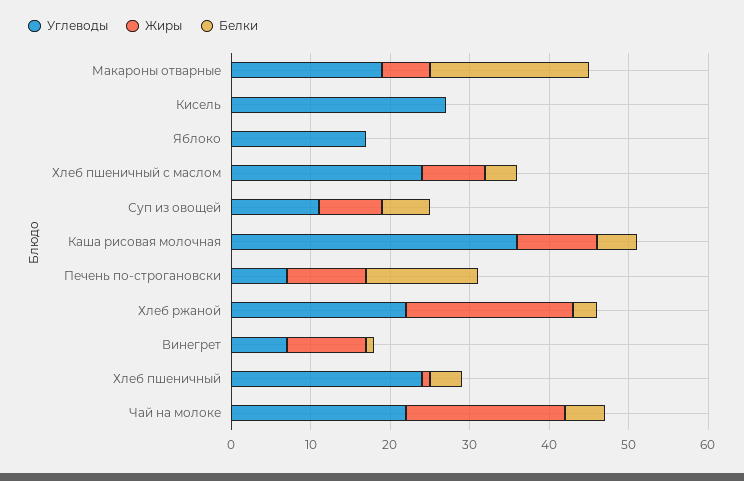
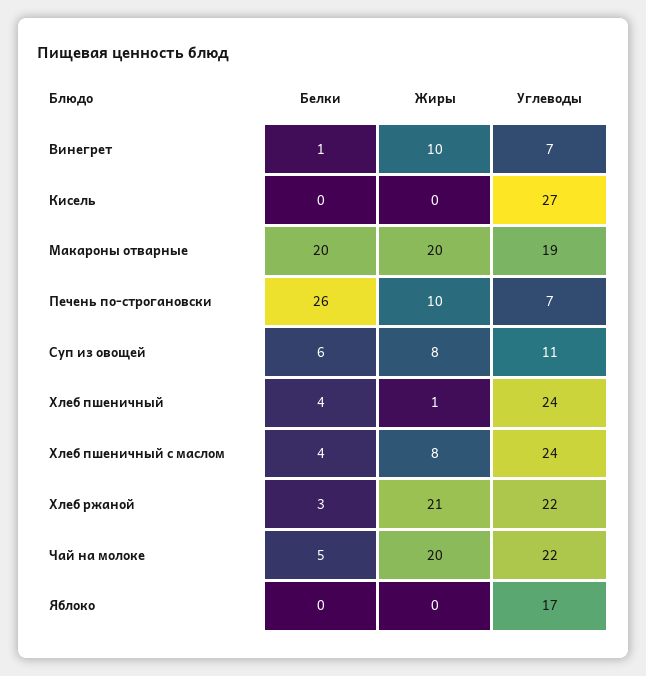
  {
    "Углеводы": {
      "Макароны отварные": 19,
      "Кисель": 27,
      "Яблоко": 17,
      "Хлеб пшеничный с маслом": 24,
      "Суп из овощей": 11,
-     "Каша рисовая молочная": 35,
      "Печень по-строгановски": 7,
      "Хлеб ржаной": 22,
      "Винегрет": 7,
      "Хлеб пшеничный": 24,
      "Чай на молоке": 22
    },
    "Жиры": {
-     "Макароны отварные": 5,
+     "Макароны отварные": 20,
      "Кисель": 0,
      "Яблоко": 0,
      "Хлеб пшеничный с маслом": 8,
      "Суп из овощей": 8,
-     "Каша рисовая молочная": 10,
      "Печень по-строгановски": 10,
      "Хлеб ржаной": 21,
      "Винегрет": 10,
      "Хлеб пшеничный": 1,
      "Чай на молоке": 20
    },
    "Белки": {
      "Макароны отварные": 20,
      "Кисель": 0,
      "Яблоко": 0,
      "Хлеб пшеничный с маслом": 4,
      "Суп из овощей": 6,
-     "Каша рисовая молочная": 5,
-     "Печень по-строгановски": 15,
+     "Печень по-строгановски": 26,
      "Хлеб ржаной": 3,
      "Винегрет": 1,
      "Хлеб пшеничный": 4,
      "Чай на молоке": 5
    }
  }

